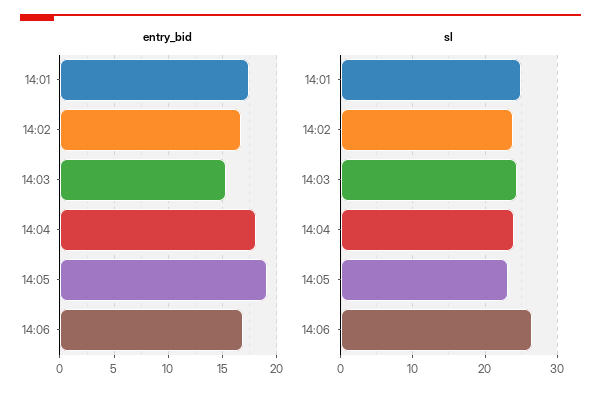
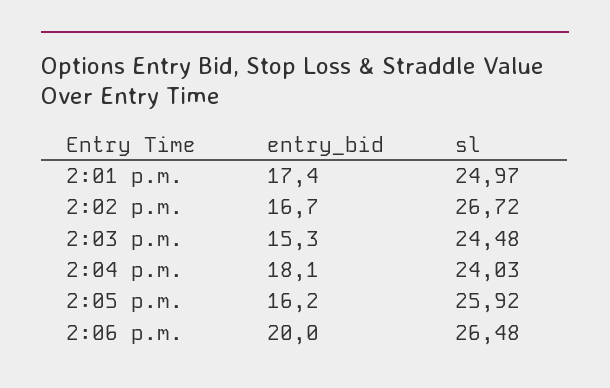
  {
    "entry_bid": {
      "14:01": 17.4,
      "14:02": 16.7,
      "14:03": 15.3,
      "14:04": 18.1,
-     "14:05": 19,
+     "14:05": 16.2,
-     "14:06": 17
+     "14:06": 20
    },
    "sl": {
      "14:01": 24.97,
-     "14:02": 24,
+     "14:02": 26.72,
      "14:03": 24.48,
      "14:04": 24.03,
-     "14:05": 23,
+     "14:05": 25.92,
      "14:06": 26.48
    }
  }

